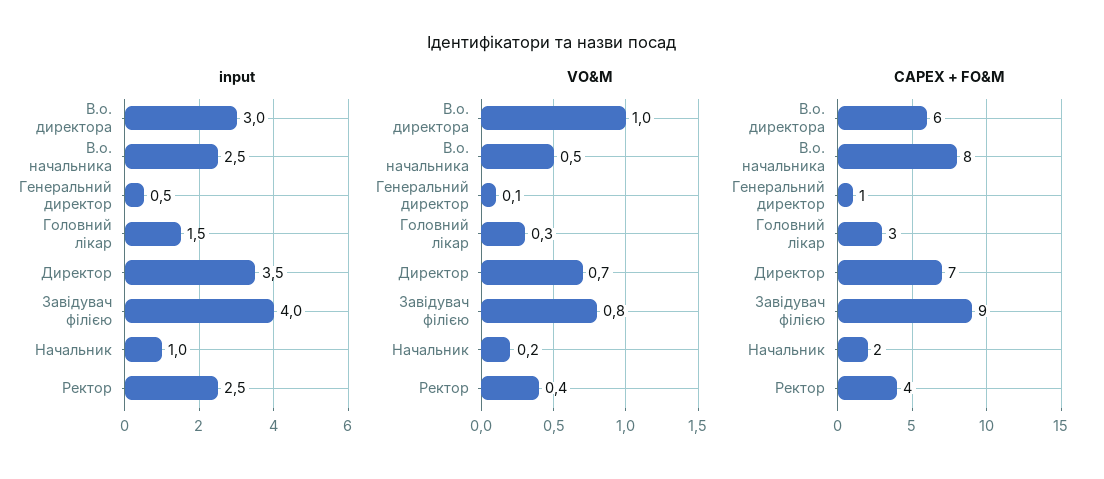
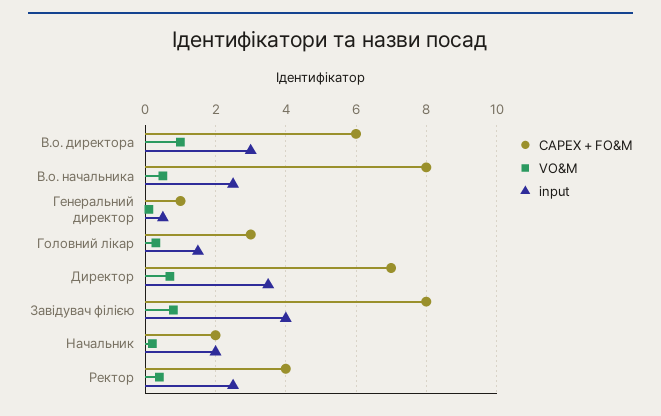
  {
    "input": {
      "В.о. директора": 3,
      "В.о. начальника": 2.5,
      "Генеральний директор": 0.5,
      "Головний лікар": 1.5,
      "Директор": 3.5,
      "Завідувач філією": 4,
-     "Начальник": 1,
+     "Начальник": 2,
      "Ректор": 2.5
    },
    "VO&M": {
      "В.о. директора": 1,
      "В.о. начальника": 0.5,
      "Генеральний директор": 0.1,
      "Головний лікар": 0.3,
      "Директор": 0.7,
      "Завідувач філією": 0.8,
      "Начальник": 0.2,
      "Ректор": 0.4
    },
    "CAPEX + FO&M": {
      "В.о. директора": 6,
      "В.о. начальника": 8,
      "Генеральний директор": 1,
      "Головний лікар": 3,
      "Директор": 7,
-     "Завідувач філією": 9,
+     "Завідувач філією": 8,
      "Начальник": 2,
      "Ректор": 4
    }
  }

